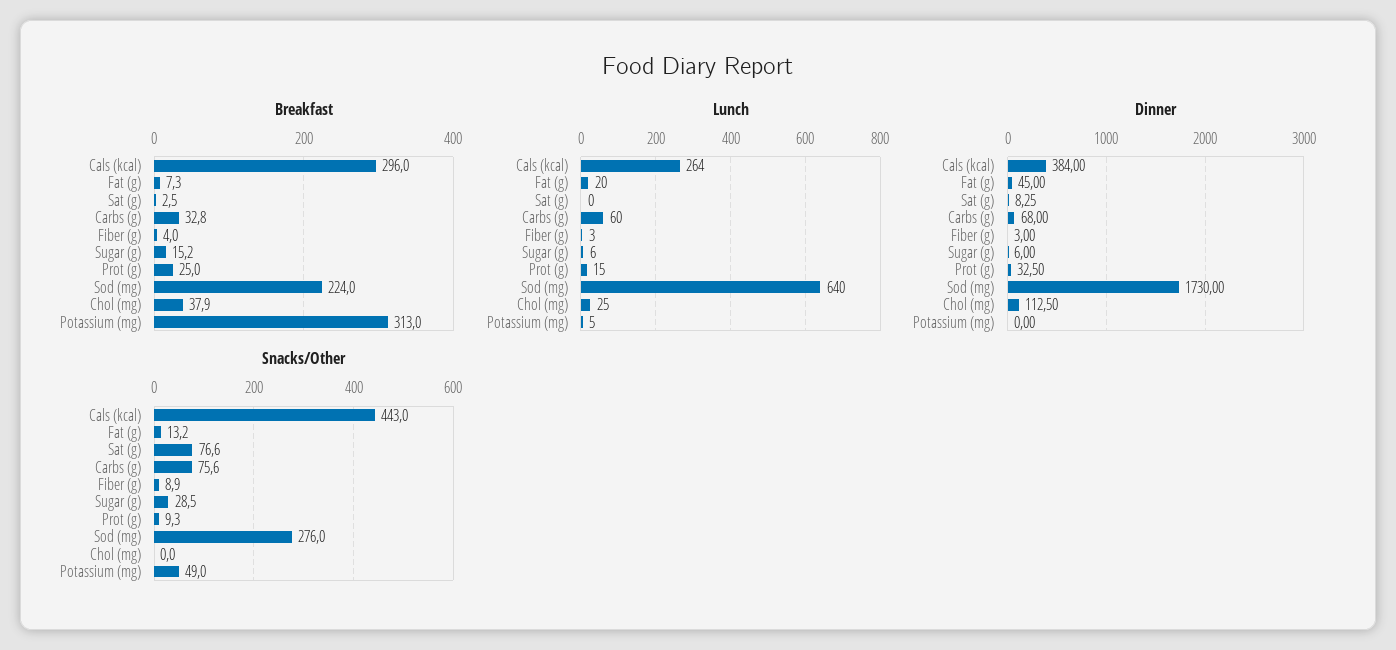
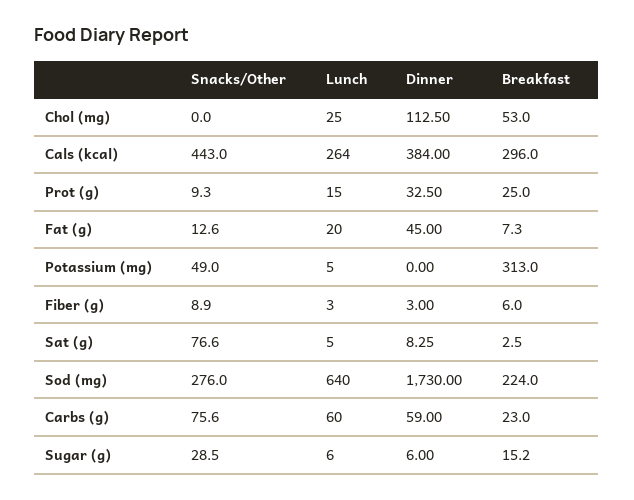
  {
    "Breakfast": {
      "Cals (kcal)": 296,
      "Fat (g)": 7.3,
      "Sat (g)": 2.5,
-     "Carbs (g)": 32.8,
+     "Carbs (g)": 23,
-     "Fiber (g)": 4,
+     "Fiber (g)": 6,
      "Sugar (g)": 15.2,
      "Prot (g)": 25,
      "Sod (mg)": 224,
-     "Chol (mg)": 37.9,
+     "Chol (mg)": 53,
      "Potassium (mg)": 313
    },
    "Lunch": {
      "Cals (kcal)": 264,
      "Fat (g)": 20,
-     "Sat (g)": 0,
+     "Sat (g)": 5,
      "Carbs (g)": 60,
      "Fiber (g)": 3,
      "Sugar (g)": 6,
      "Prot (g)": 15,
      "Sod (mg)": 640,
      "Chol (mg)": 25,
      "Potassium (mg)": 5
    },
    "Dinner": {
      "Cals (kcal)": 384,
      "Fat (g)": 45,
      "Sat (g)": 8.25,
-     "Carbs (g)": 68,
+     "Carbs (g)": 59,
      "Fiber (g)": 3,
      "Sugar (g)": 6,
      "Prot (g)": 32.5,
      "Sod (mg)": 1730,
      "Chol (mg)": 112.5,
      "Potassium (mg)": 0
    },
    "Snacks/Other": {
      "Cals (kcal)": 443,
-     "Fat (g)": 13.2,
+     "Fat (g)": 12.6,
      "Sat (g)": 76.6,
      "Carbs (g)": 75.6,
      "Fiber (g)": 8.9,
      "Sugar (g)": 28.5,
      "Prot (g)": 9.3,
      "Sod (mg)": 276,
      "Chol (mg)": 0,
      "Potassium (mg)": 49
    }
  }

